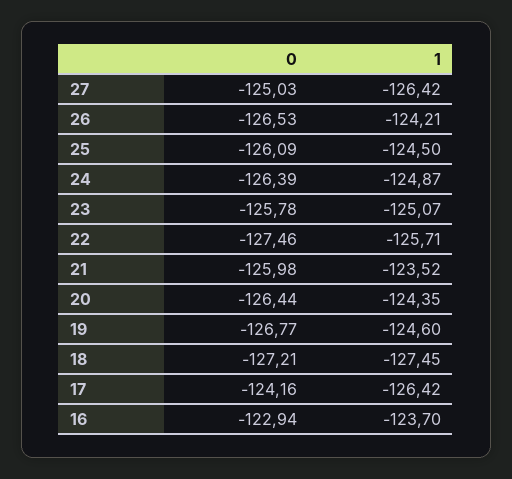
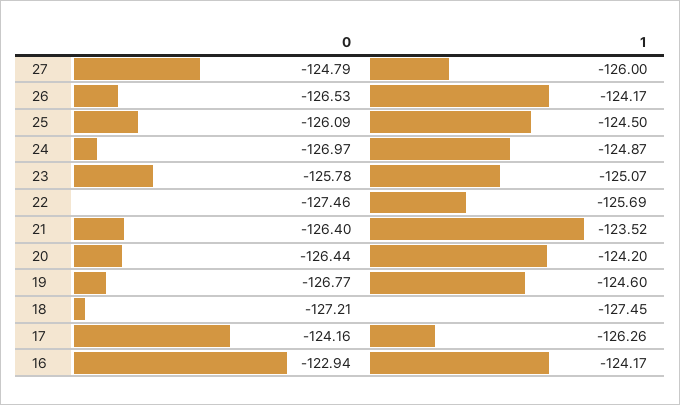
  {
    "0": {
-     "27": -125.03,
+     "27": -124.79,
      "26": -126.53,
      "25": -126.09,
-     "24": -126.39,
+     "24": -126.97,
      "23": -125.78,
      "22": -127.46,
-     "21": -125.98,
+     "21": -126.4,
      "20": -126.44,
      "19": -126.77,
      "18": -127.21,
      "17": -124.16,
      "16": -122.94
    },
    "1": {
-     "27": -126.42,
+     "27": -126,
-     "26": -124.21,
+     "26": -124.17,
      "25": -124.5,
      "24": -124.87,
      "23": -125.07,
-     "22": -125.71,
+     "22": -125.69,
      "21": -123.52,
-     "20": -124.35,
+     "20": -124.2,
      "19": -124.6,
      "18": -127.45,
-     "17": -126.42,
+     "17": -126.26,
-     "16": -123.7
+     "16": -124.17
    }
  }

